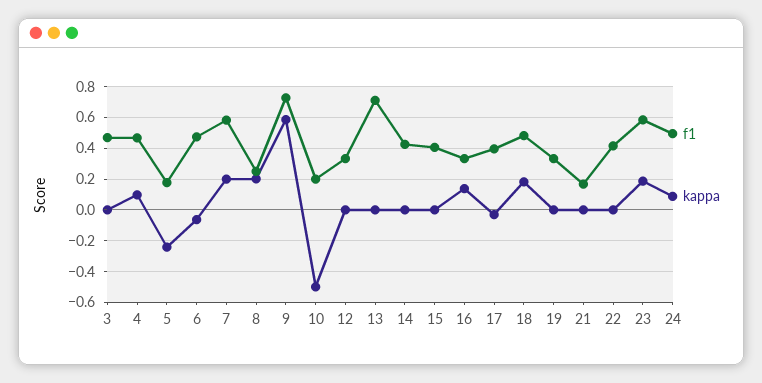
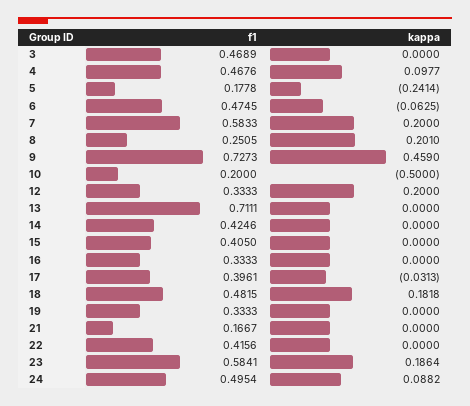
  {
    "f1": {
      "3": 0.4689,
      "4": 0.4676,
      "5": 0.1778,
      "6": 0.4745,
      "7": 0.5833,
      "8": 0.2505,
      "9": 0.7273,
      "10": 0.2,
      "12": 0.3333,
      "13": 0.7111,
      "14": 0.4246,
      "15": 0.405,
      "16": 0.3333,
      "17": 0.3961,
      "18": 0.4815,
      "19": 0.3333,
      "21": 0.1667,
      "22": 0.4156,
      "23": 0.5841,
      "24": 0.4954
    },
    "kappa": {
      "3": 0,
      "4": 0.0977,
      "5": -0.2414,
      "6": -0.0625,
      "7": 0.2,
      "8": 0.201,
-     "9": 0.6,
+     "9": 0.459,
      "10": -0.5,
-     "12": 0,
+     "12": 0.2,
      "13": 0,
      "14": 0,
      "15": 0,
-     "16": 0.15,
+     "16": 0,
      "17": -0.0313,
      "18": 0.1818,
      "19": 0,
      "21": 0,
      "22": 0,
      "23": 0.1864,
      "24": 0.0882
    }
  }

